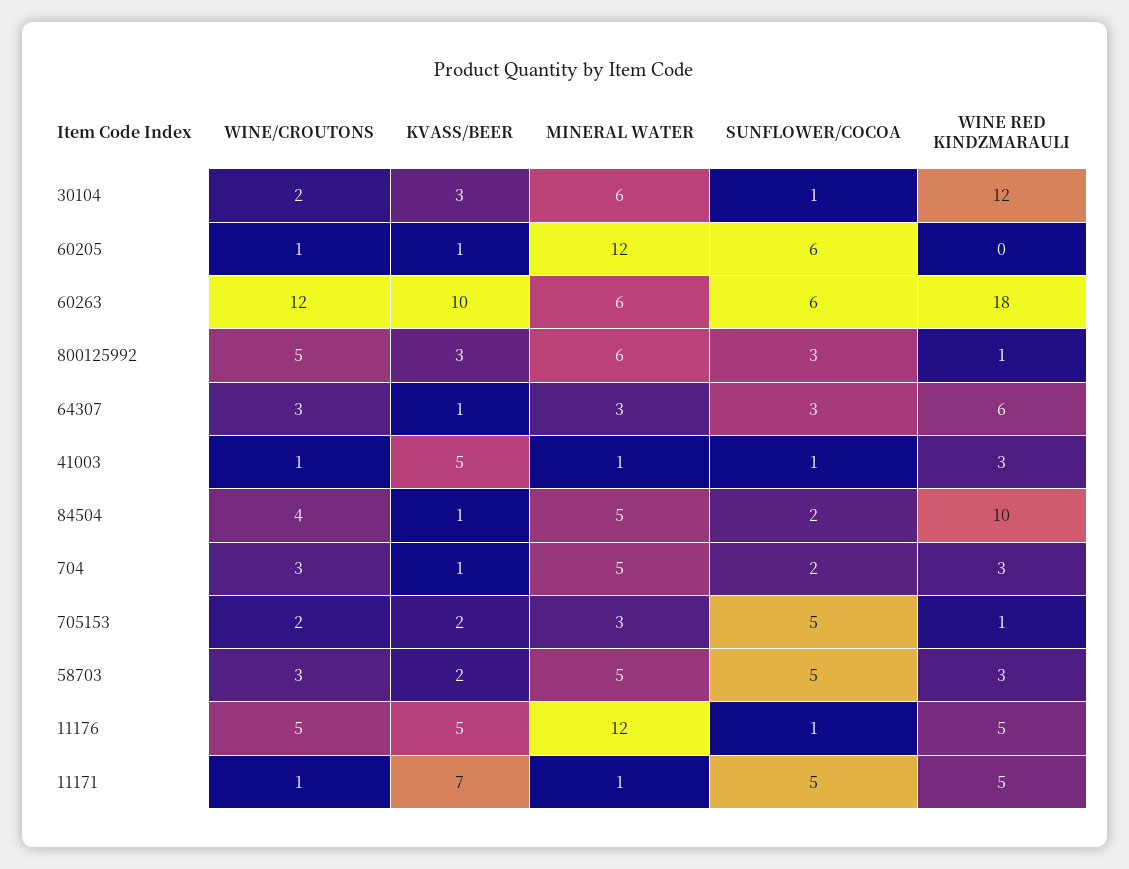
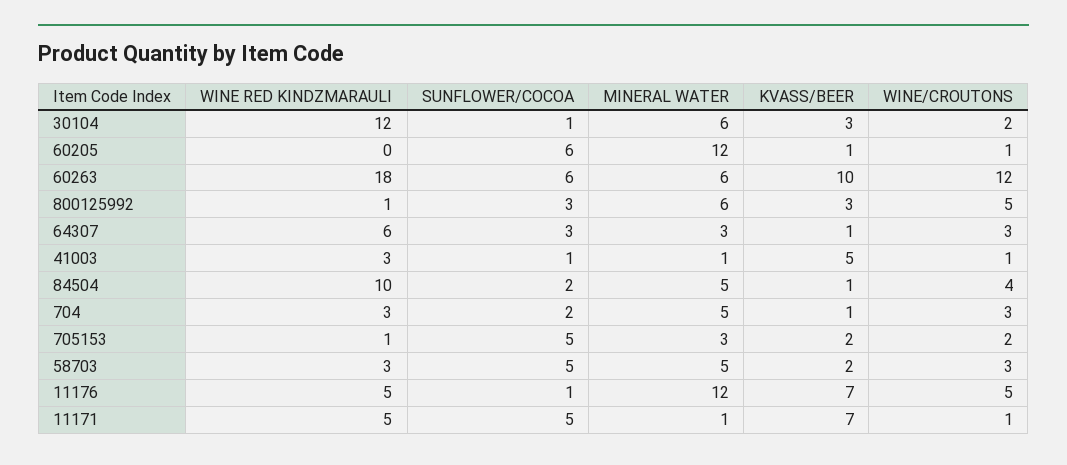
  {
    "WINE/CROUTONS": {
      "30104": 2,
      "60205": 1,
      "60263": 12,
      "800125992": 5,
      "64307": 3,
      "41003": 1,
      "84504": 4,
      "704": 3,
      "705153": 2,
      "58703": 3,
      "11176": 5,
      "11171": 1
    },
    "KVASS/BEER": {
      "30104": 3,
      "60205": 1,
      "60263": 10,
      "800125992": 3,
      "64307": 1,
      "41003": 5,
      "84504": 1,
      "704": 1,
      "705153": 2,
      "58703": 2,
-     "11176": 5,
+     "11176": 7,
      "11171": 7
    },
    "MINERAL WATER": {
      "30104": 6,
      "60205": 12,
      "60263": 6,
      "800125992": 6,
      "64307": 3,
      "41003": 1,
      "84504": 5,
      "704": 5,
      "705153": 3,
      "58703": 5,
      "11176": 12,
      "11171": 1
    },
    "SUNFLOWER/COCOA": {
      "30104": 1,
      "60205": 6,
      "60263": 6,
      "800125992": 3,
      "64307": 3,
      "41003": 1,
      "84504": 2,
      "704": 2,
      "705153": 5,
      "58703": 5,
      "11176": 1,
      "11171": 5
    },
    "WINE RED KINDZMARAULI": {
      "30104": 12,
      "60205": 0,
      "60263": 18,
      "800125992": 1,
      "64307": 6,
      "41003": 3,
      "84504": 10,
      "704": 3,
      "705153": 1,
      "58703": 3,
      "11176": 5,
      "11171": 5
    }
  }

